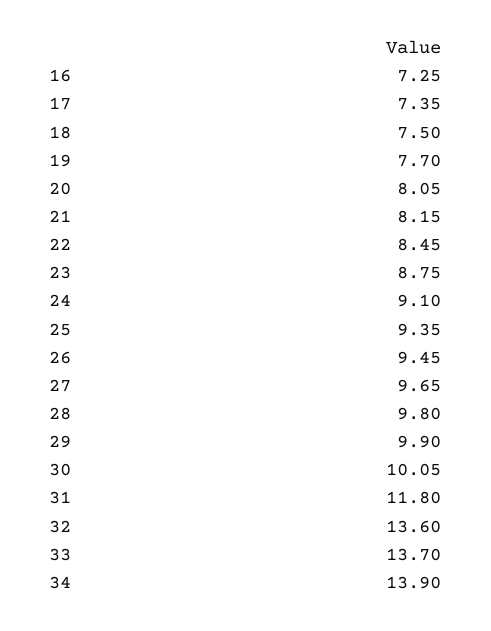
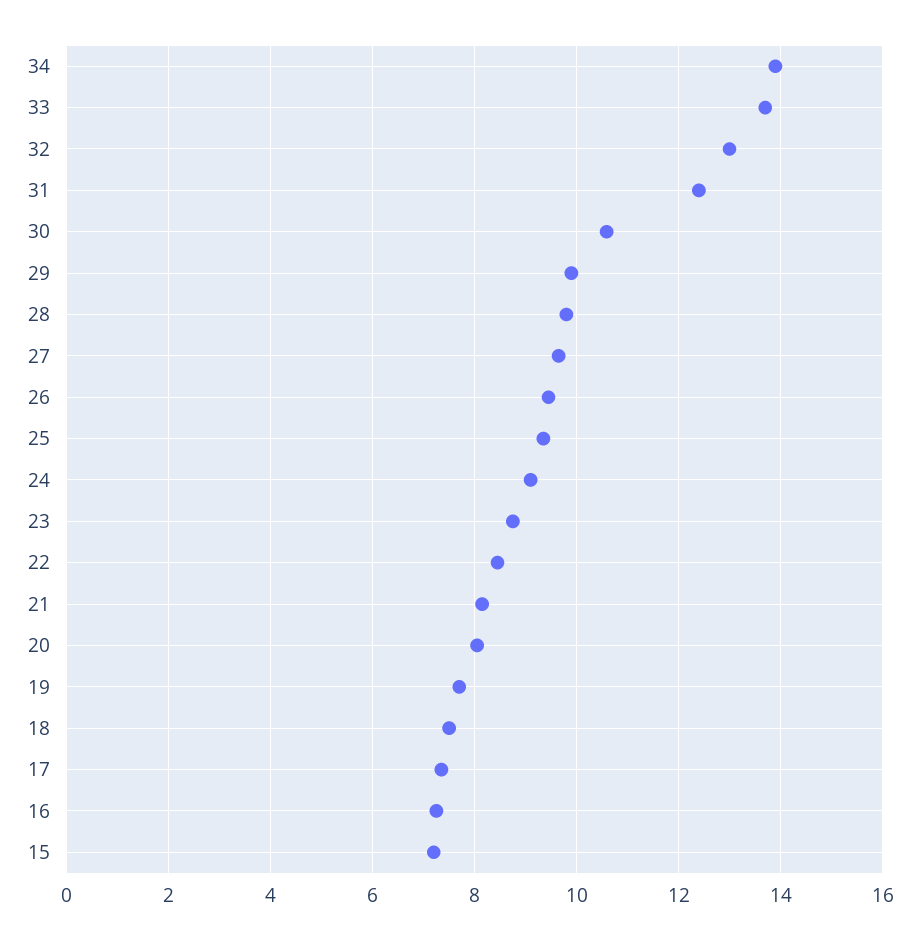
  {
    "16": 7.25,
    "17": 7.35,
    "18": 7.5,
    "19": 7.7,
    "20": 8.05,
    "21": 8.15,
    "22": 8.45,
    "23": 8.75,
    "24": 9.1,
    "25": 9.35,
    "26": 9.45,
    "27": 9.65,
    "28": 9.8,
    "29": 9.9,
-   "30": 10.05,
+   "30": 10.6,
-   "31": 11.8,
+   "31": 12.4,
-   "32": 13.6,
+   "32": 13,
    "33": 13.7,
-   "34": 13.9
+   "34": 13.9,
+   "15": 7.2
  }

